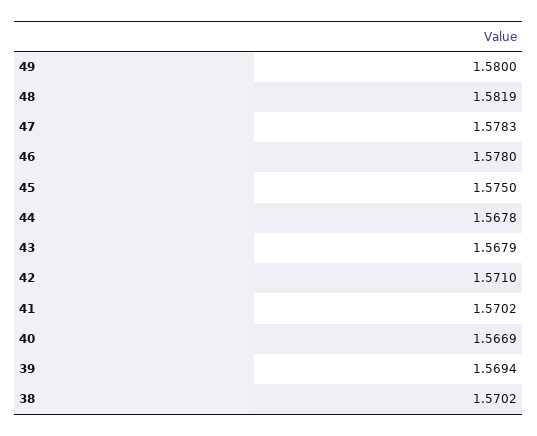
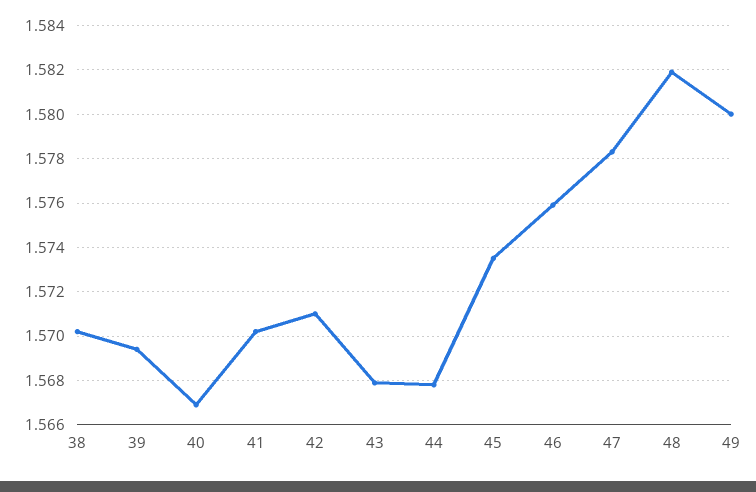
  {
    "49": 1.58,
    "48": 1.5819,
    "47": 1.5783,
-   "46": 1.578,
+   "46": 1.576,
-   "45": 1.575,
+   "45": 1.5735,
    "44": 1.5678,
    "43": 1.5679,
    "42": 1.571,
    "41": 1.5702,
    "40": 1.5669,
    "39": 1.5694,
    "38": 1.5702
  }

